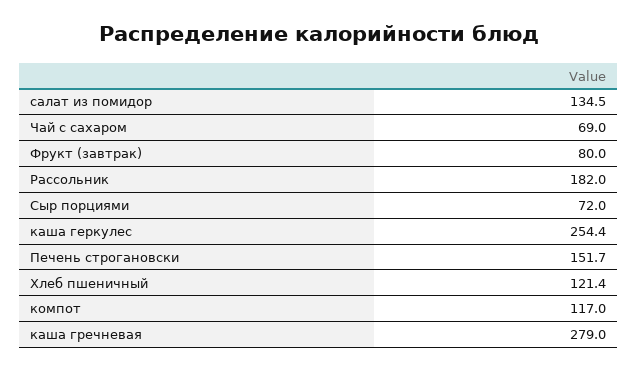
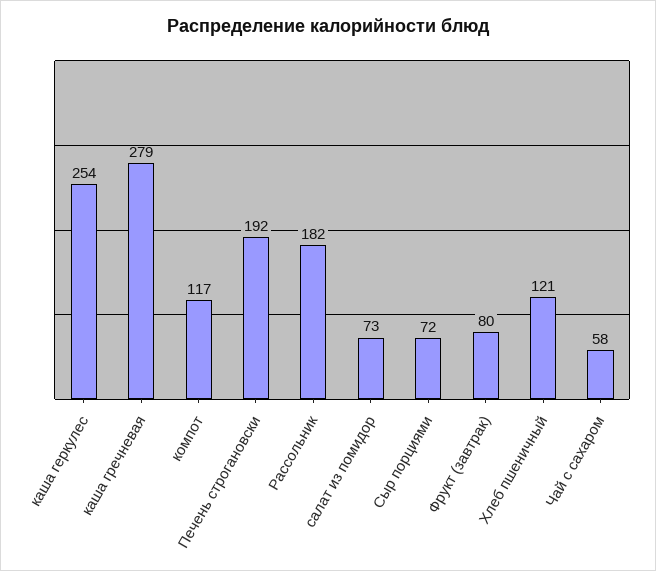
  {
-   "салат из помидор": 134.5,
+   "салат из помидор": 73,
-   "Чай с сахаром": 69,
+   "Чай с сахаром": 58,
    "Фрукт (завтрак)": 80,
    "Рассольник": 182,
    "Сыр порциями": 72,
    "каша геркулес": 254.4,
-   "Печень строгановски": 151.7,
+   "Печень строгановски": 192,
    "Хлеб пшеничный": 121.4,
    "компот": 117,
    "каша гречневая": 279
  }

